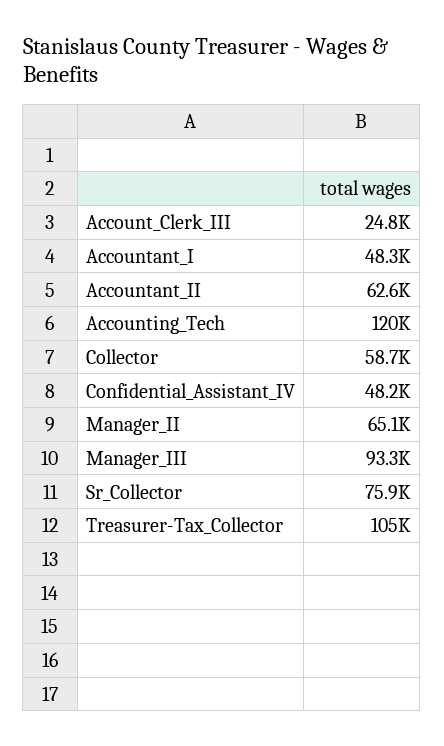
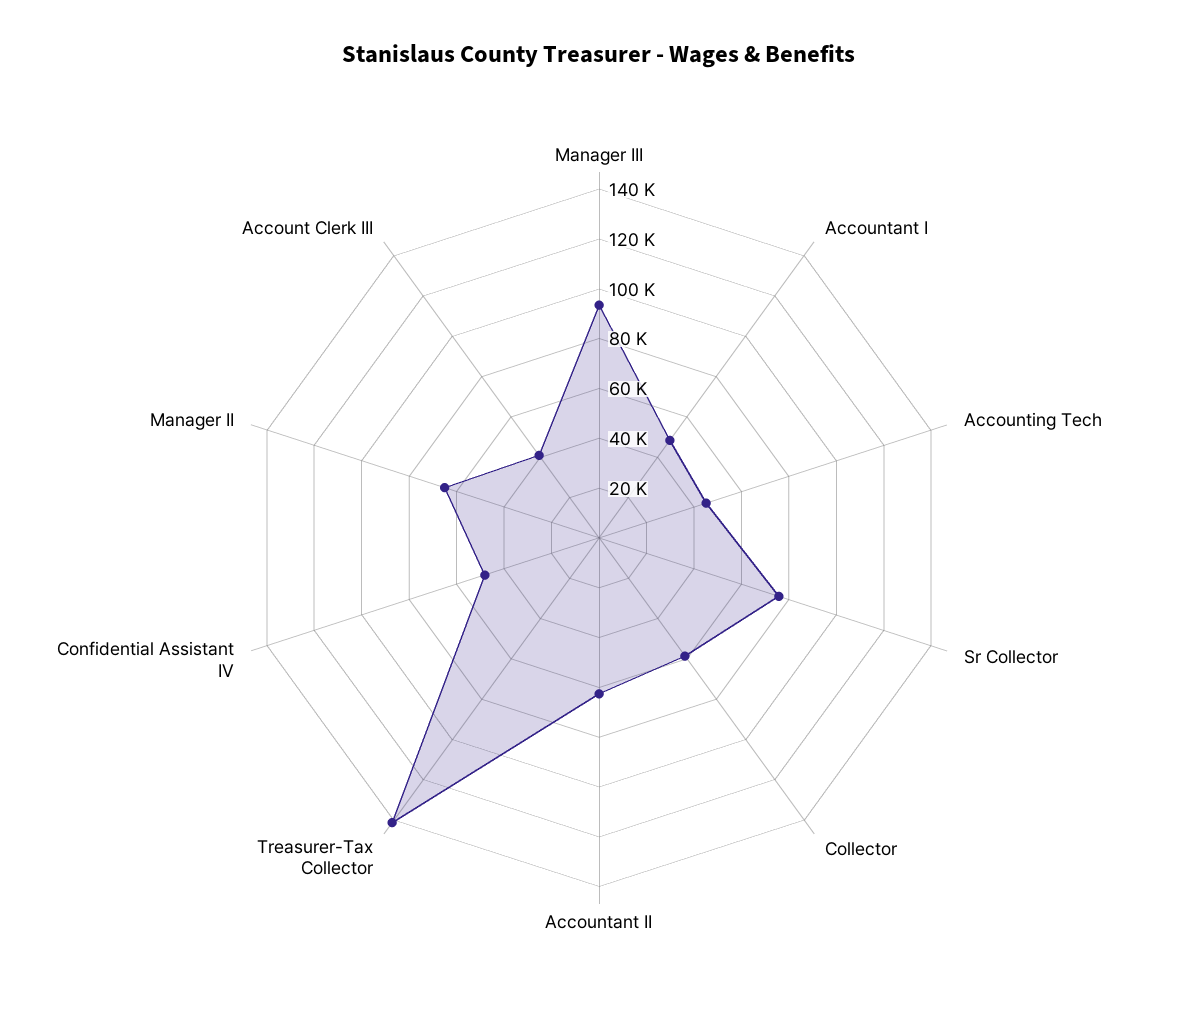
  {
-   "Account_Clerk_III": 24800,
+   "Account_Clerk_III": 40000,
    "Accountant_I": 48300,
    "Accountant_II": 62600,
-   "Accounting_Tech": 120000,
+   "Accounting_Tech": 45000,
    "Collector": 58700,
    "Confidential_Assistant_IV": 48200,
    "Manager_II": 65100,
    "Manager_III": 93300,
    "Sr_Collector": 75900,
-   "Treasurer-Tax_Collector": 105000
+   "Treasurer-Tax_Collector": 140000
  }

